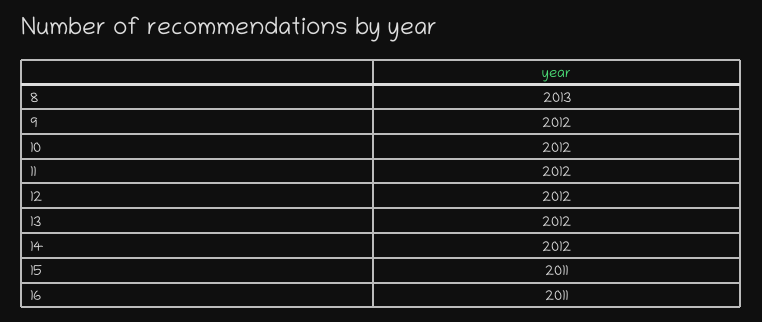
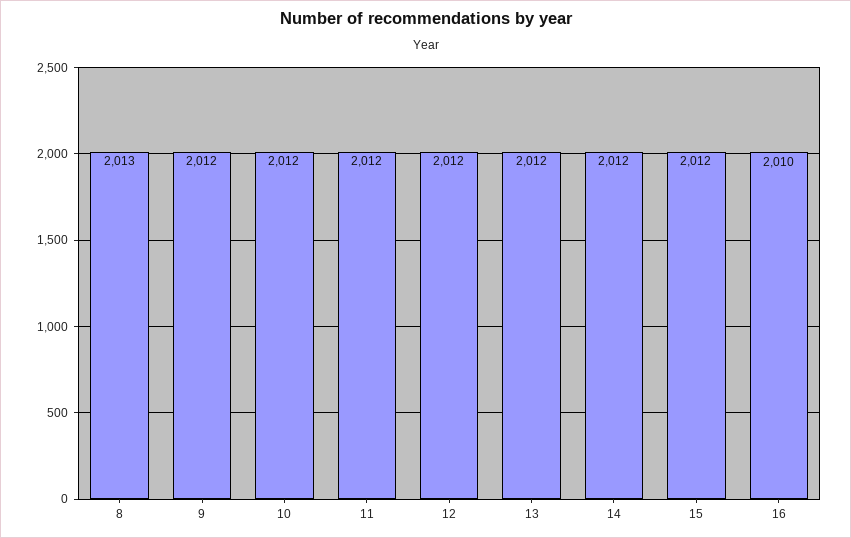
  {
    "8": 2013,
    "9": 2012,
    "10": 2012,
    "11": 2012,
    "12": 2012,
    "13": 2012,
    "14": 2012,
-   "15": 2011,
+   "15": 2012,
-   "16": 2011
+   "16": 2010
  }

